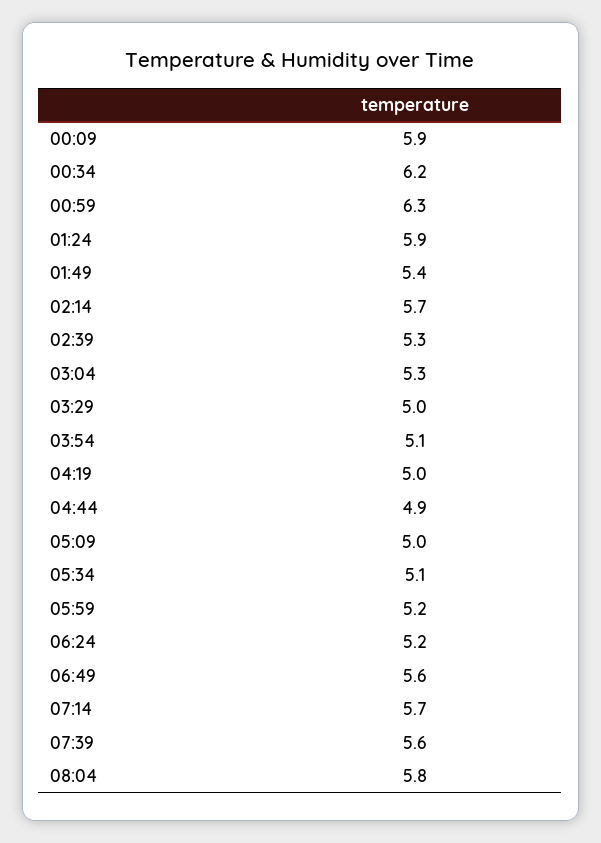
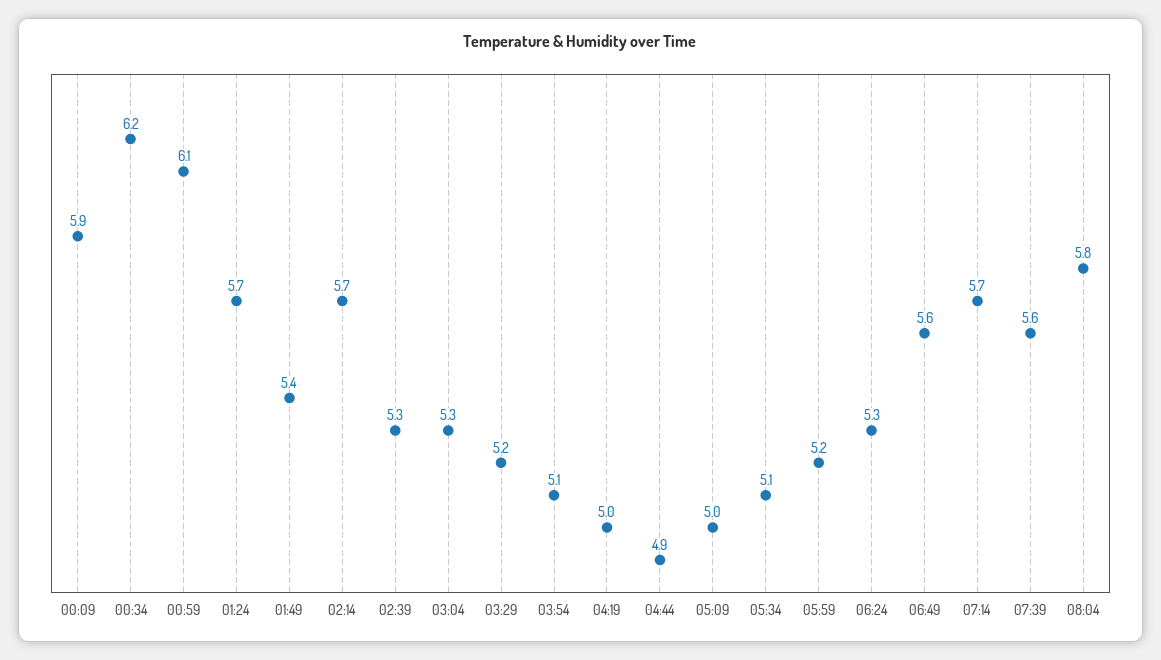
  {
    "00:09": 5.9,
    "00:34": 6.2,
-   "00:59": 6.3,
+   "00:59": 6.1,
-   "01:24": 5.9,
+   "01:24": 5.7,
    "01:49": 5.4,
    "02:14": 5.7,
    "02:39": 5.3,
    "03:04": 5.3,
-   "03:29": 5,
+   "03:29": 5.2,
    "03:54": 5.1,
    "04:19": 5,
    "04:44": 4.9,
    "05:09": 5,
    "05:34": 5.1,
    "05:59": 5.2,
-   "06:24": 5.2,
+   "06:24": 5.3,
    "06:49": 5.6,
    "07:14": 5.7,
    "07:39": 5.6,
    "08:04": 5.8
  }

